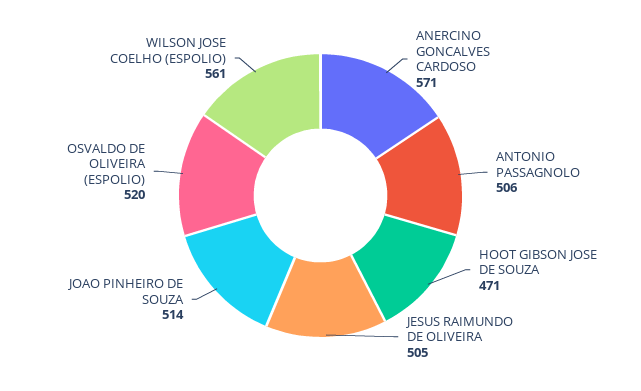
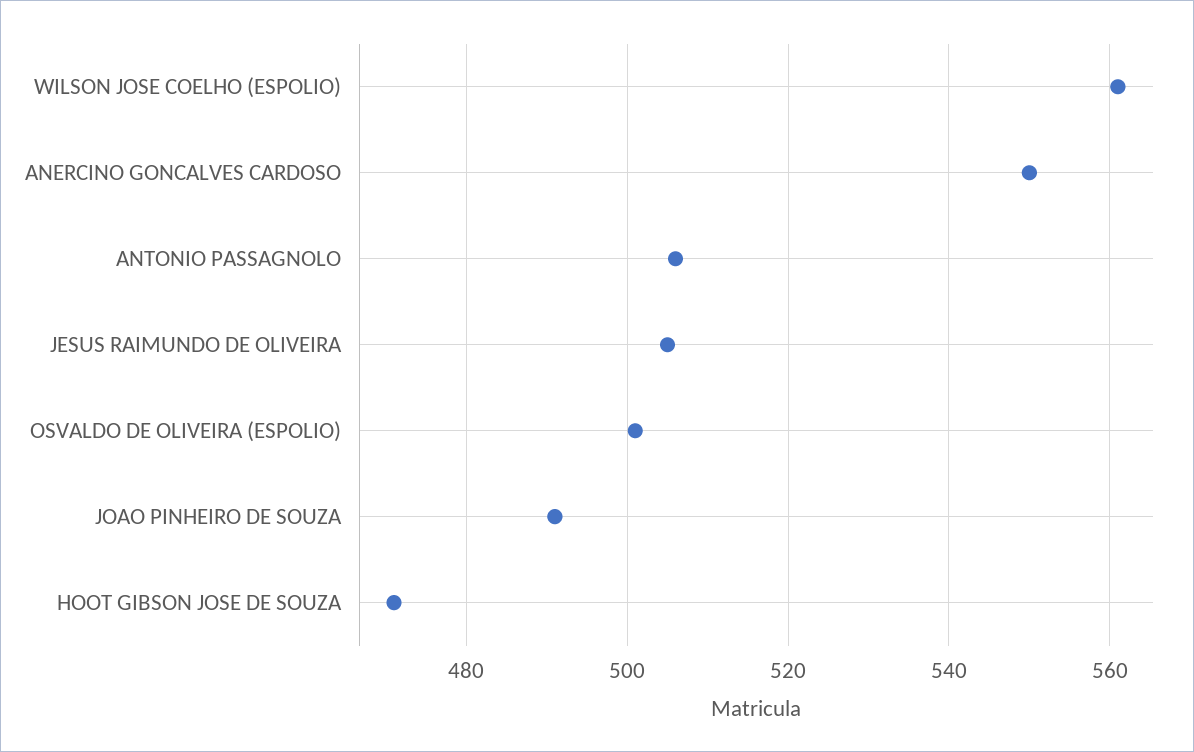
  {
-   "ANERCINO GONCALVES CARDOSO": 571,
+   "ANERCINO GONCALVES CARDOSO": 550,
    "ANTONIO PASSAGNOLO": 506,
    "HOOT GIBSON JOSE DE SOUZA": 471,
    "JESUS RAIMUNDO DE OLIVEIRA": 505,
-   "JOAO PINHEIRO DE SOUZA": 514,
+   "JOAO PINHEIRO DE SOUZA": 490,
-   "OSVALDO DE OLIVEIRA (ESPOLIO)": 520,
+   "OSVALDO DE OLIVEIRA (ESPOLIO)": 500,
    "WILSON JOSE COELHO (ESPOLIO)": 561
  }

